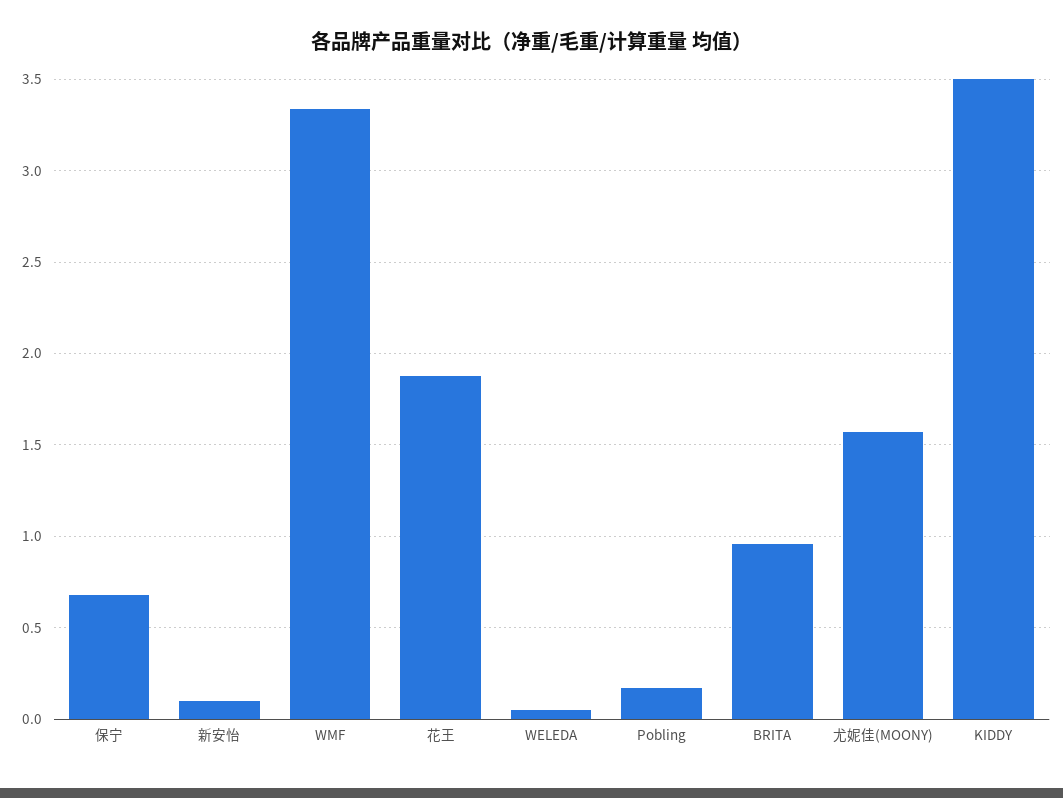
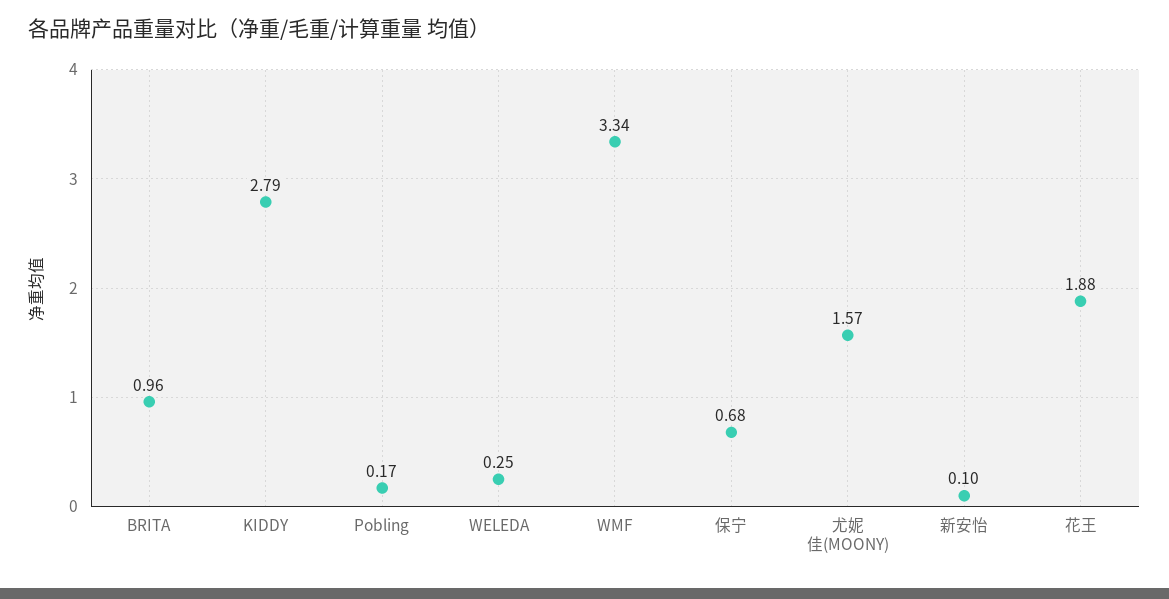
  {
    "保宁": 0.68,
    "新安怡": 0.1,
    "WMF": 3.34,
    "花王": 1.88,
-   "WELEDA": 0.05,
+   "WELEDA": 0.25,
    "Pobling": 0.17,
    "BRITA": 0.96,
    "尤妮佳(MOONY)": 1.57,
-   "KIDDY": 3.5
+   "KIDDY": 2.79
  }

